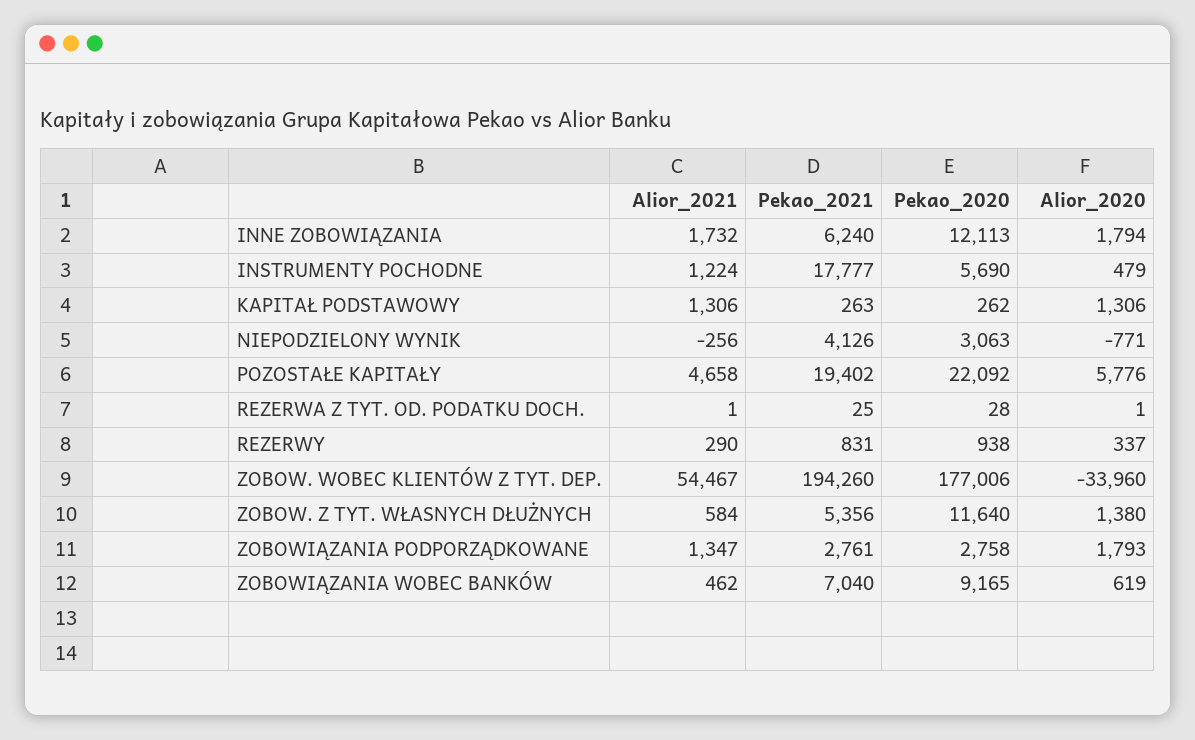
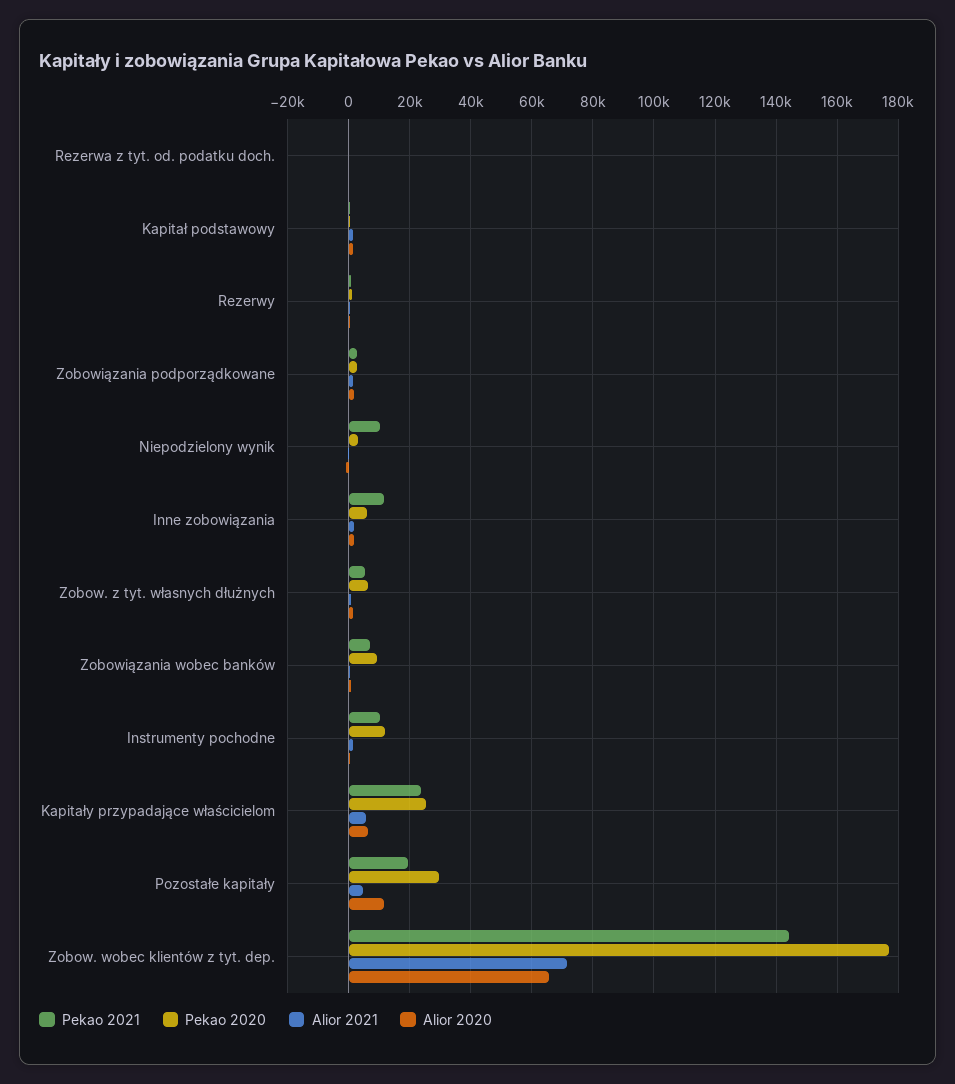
  {
    "Alior_2021": {
      "INNE ZOBOWIĄZANIA": 1732,
      "INSTRUMENTY POCHODNE": 1224,
      "KAPITAŁ PODSTAWOWY": 1306,
      "NIEPODZIELONY WYNIK": -256,
      "POZOSTAŁE KAPITAŁY": 4658,
      "REZERWA Z TYT. OD. PODATKU DOCH.": 1,
      "REZERWY": 290,
-     "ZOBOW. WOBEC KLIENTÓW Z TYT. DEP.": 54467,
+     "ZOBOW. WOBEC KLIENTÓW Z TYT. DEP.": 72000,
      "ZOBOW. Z TYT. WŁASNYCH DŁUŻNYCH": 584,
      "ZOBOWIĄZANIA PODPORZĄDKOWANE": 1347,
-     "ZOBOWIĄZANIA WOBEC BANKÓW": 462
+     "ZOBOWIĄZANIA WOBEC BANKÓW": 462,
+     "Kapitały przypadające właścicielom": 6000
    },
    "Pekao_2021": {
-     "INNE ZOBOWIĄZANIA": 6240,
+     "INNE ZOBOWIĄZANIA": 12000,
-     "INSTRUMENTY POCHODNE": 17777,
+     "INSTRUMENTY POCHODNE": 10000,
      "KAPITAŁ PODSTAWOWY": 263,
-     "NIEPODZIELONY WYNIK": 4126,
+     "NIEPODZIELONY WYNIK": 10000,
      "POZOSTAŁE KAPITAŁY": 19402,
      "REZERWA Z TYT. OD. PODATKU DOCH.": 25,
      "REZERWY": 831,
-     "ZOBOW. WOBEC KLIENTÓW Z TYT. DEP.": 194260,
+     "ZOBOW. WOBEC KLIENTÓW Z TYT. DEP.": 144000,
      "ZOBOW. Z TYT. WŁASNYCH DŁUŻNYCH": 5356,
      "ZOBOWIĄZANIA PODPORZĄDKOWANE": 2761,
-     "ZOBOWIĄZANIA WOBEC BANKÓW": 7040
+     "ZOBOWIĄZANIA WOBEC BANKÓW": 7040,
+     "Kapitały przypadające właścicielom": 24000
    },
    "Pekao_2020": {
-     "INNE ZOBOWIĄZANIA": 12113,
+     "INNE ZOBOWIĄZANIA": 6000,
-     "INSTRUMENTY POCHODNE": 5690,
+     "INSTRUMENTY POCHODNE": 12000,
      "KAPITAŁ PODSTAWOWY": 262,
      "NIEPODZIELONY WYNIK": 3063,
-     "POZOSTAŁE KAPITAŁY": 22092,
+     "POZOSTAŁE KAPITAŁY": 30000,
      "REZERWA Z TYT. OD. PODATKU DOCH.": 28,
      "REZERWY": 938,
      "ZOBOW. WOBEC KLIENTÓW Z TYT. DEP.": 177006,
-     "ZOBOW. Z TYT. WŁASNYCH DŁUŻNYCH": 11640,
+     "ZOBOW. Z TYT. WŁASNYCH DŁUŻNYCH": 6000,
      "ZOBOWIĄZANIA PODPORZĄDKOWANE": 2758,
-     "ZOBOWIĄZANIA WOBEC BANKÓW": 9165
+     "ZOBOWIĄZANIA WOBEC BANKÓW": 9165,
+     "Kapitały przypadające właścicielom": 26000
    },
    "Alior_2020": {
      "INNE ZOBOWIĄZANIA": 1794,
      "INSTRUMENTY POCHODNE": 479,
      "KAPITAŁ PODSTAWOWY": 1306,
      "NIEPODZIELONY WYNIK": -771,
-     "POZOSTAŁE KAPITAŁY": 5776,
+     "POZOSTAŁE KAPITAŁY": 12000,
      "REZERWA Z TYT. OD. PODATKU DOCH.": 1,
      "REZERWY": 337,
-     "ZOBOW. WOBEC KLIENTÓW Z TYT. DEP.": -33960,
+     "ZOBOW. WOBEC KLIENTÓW Z TYT. DEP.": 66000,
      "ZOBOW. Z TYT. WŁASNYCH DŁUŻNYCH": 1380,
      "ZOBOWIĄZANIA PODPORZĄDKOWANE": 1793,
-     "ZOBOWIĄZANIA WOBEC BANKÓW": 619
+     "ZOBOWIĄZANIA WOBEC BANKÓW": 619,
+     "Kapitały przypadające właścicielom": 6000
    }
  }

